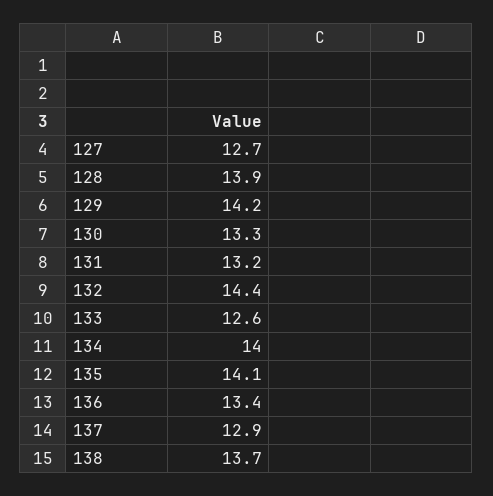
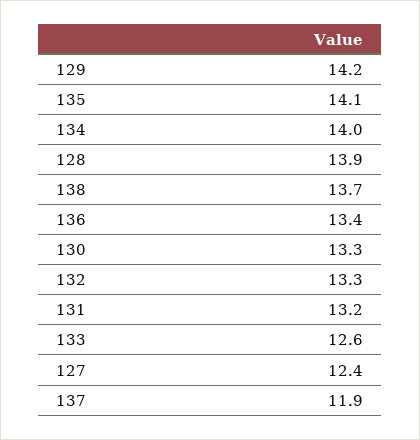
  {
-   "127": 12.7,
+   "127": 12.4,
    "128": 13.9,
    "129": 14.2,
    "130": 13.3,
    "131": 13.2,
-   "132": 14.4,
+   "132": 13.3,
    "133": 12.6,
    "134": 14,
    "135": 14.1,
    "136": 13.4,
-   "137": 12.9,
+   "137": 11.9,
    "138": 13.7
  }

